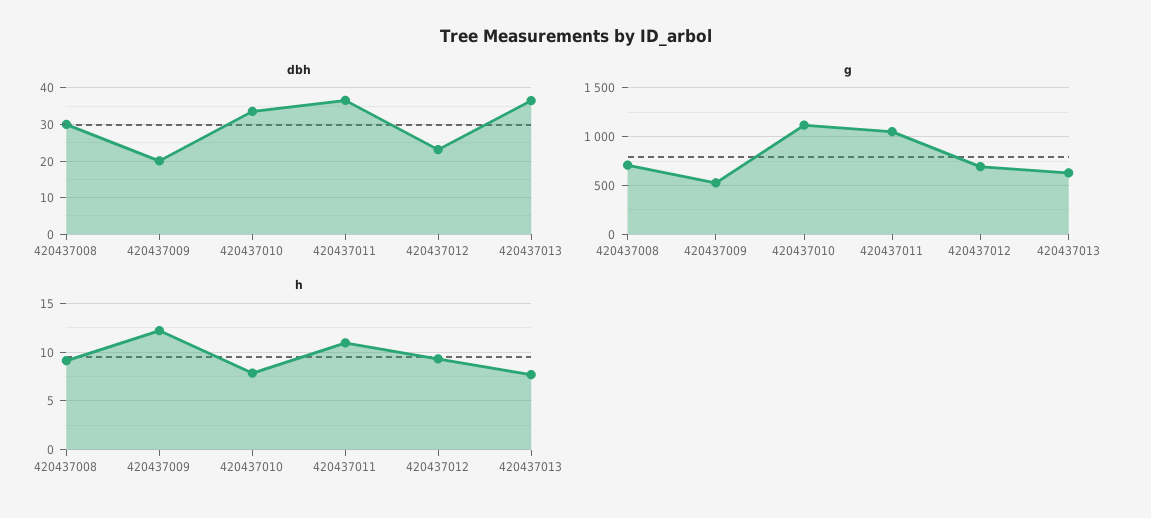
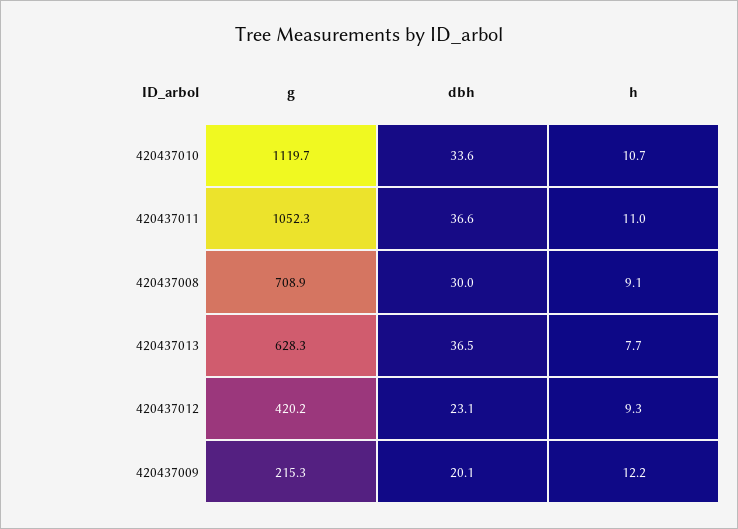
  {
    "dbh": {
      "420437008": 30,
      "420437009": 20.1,
      "420437010": 33.6,
      "420437011": 36.6,
      "420437012": 23.1,
      "420437013": 36.5
    },
    "g": {
      "420437008": 708.9,
-     "420437009": 500,
+     "420437009": 215.3,
      "420437010": 1119.7,
      "420437011": 1052.3,
-     "420437012": 700,
+     "420437012": 420.2,
      "420437013": 628.3
    },
    "h": {
      "420437008": 9.1,
      "420437009": 12.2,
-     "420437010": 8,
+     "420437010": 10.7,
      "420437011": 11,
      "420437012": 9.3,
      "420437013": 7.7
    }
  }

